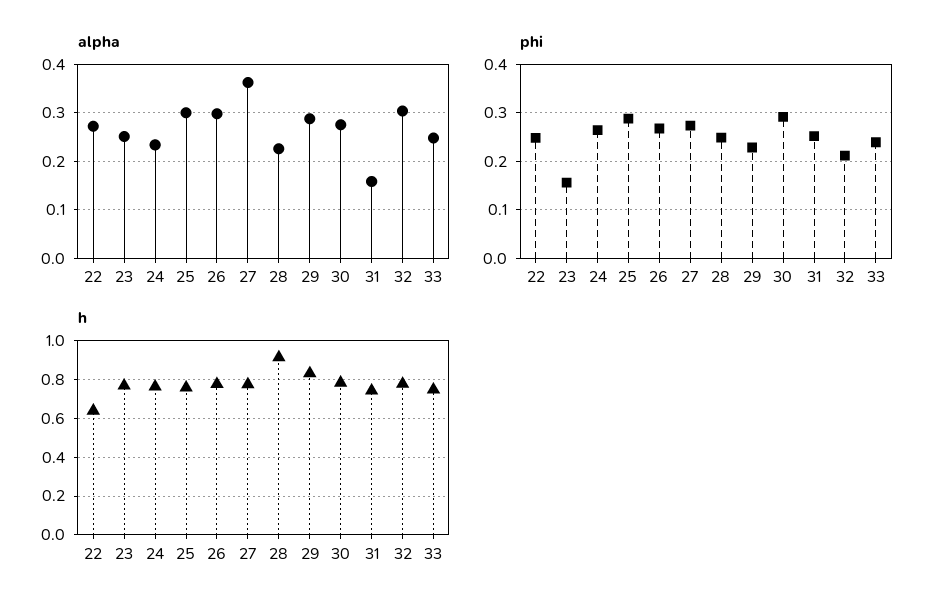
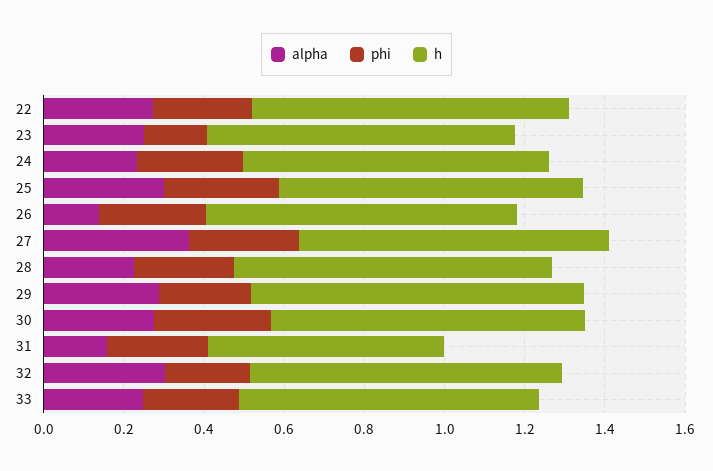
  {
    "alpha": {
      "22": 0.28,
      "23": 0.26,
      "24": 0.24,
      "25": 0.3,
-     "26": 0.3,
+     "26": 0.15,
      "27": 0.36,
      "28": 0.22,
      "29": 0.28,
      "30": 0.28,
      "31": 0.16,
      "32": 0.3,
      "33": 0.24
    },
    "phi": {
      "22": 0.24,
      "23": 0.16,
      "24": 0.26,
      "25": 0.28,
      "26": 0.26,
      "27": 0.28,
      "28": 0.24,
      "29": 0.22,
      "30": 0.3,
      "31": 0.26,
      "32": 0.22,
      "33": 0.24
    },
    "h": {
-     "22": 0.65,
+     "22": 0.8,
      "23": 0.75,
      "24": 0.75,
      "25": 0.75,
      "26": 0.8,
      "27": 0.75,
-     "28": 0.9,
+     "28": 0.8,
      "29": 0.85,
      "30": 0.8,
-     "31": 0.75,
+     "31": 0.6,
      "32": 0.8,
      "33": 0.75
    }
  }

